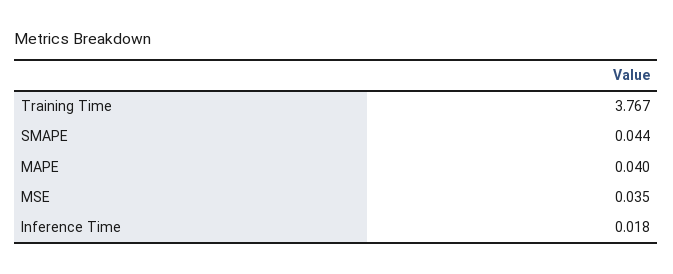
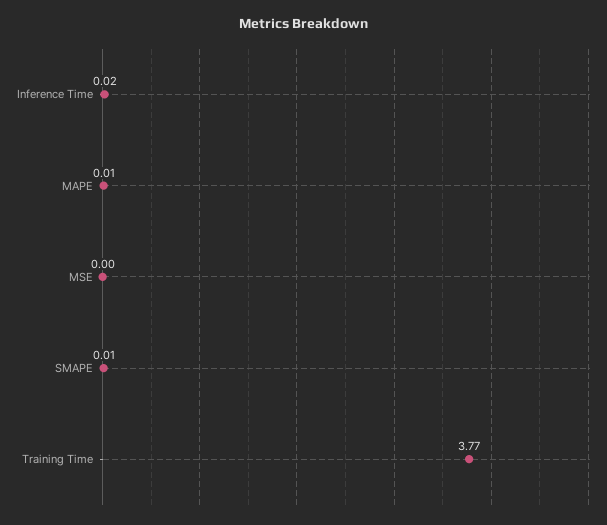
  {
    "Training Time": 3.767,
-   "SMAPE": 0.044,
+   "SMAPE": 0.01,
-   "MAPE": 0.04,
+   "MAPE": 0.01,
-   "MSE": 0.035,
+   "MSE": 0,
    "Inference Time": 0.018
  }

